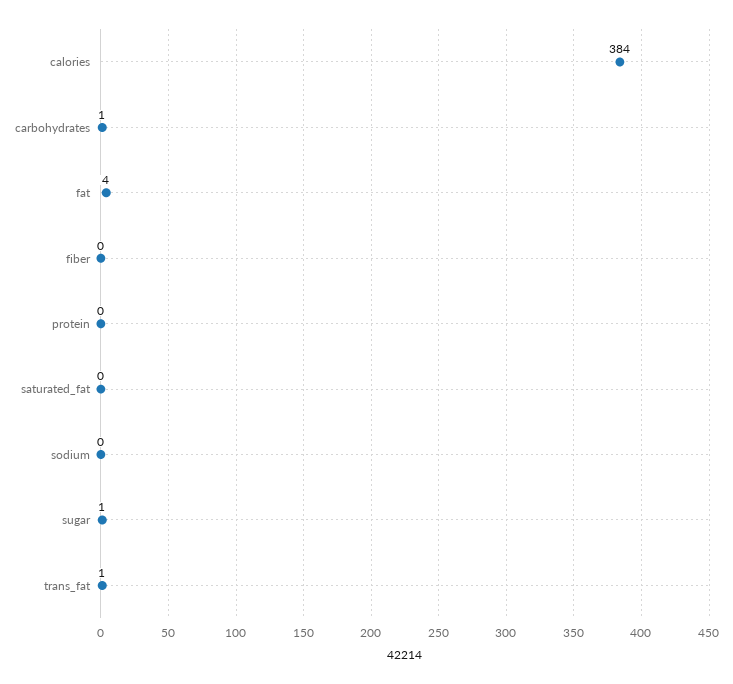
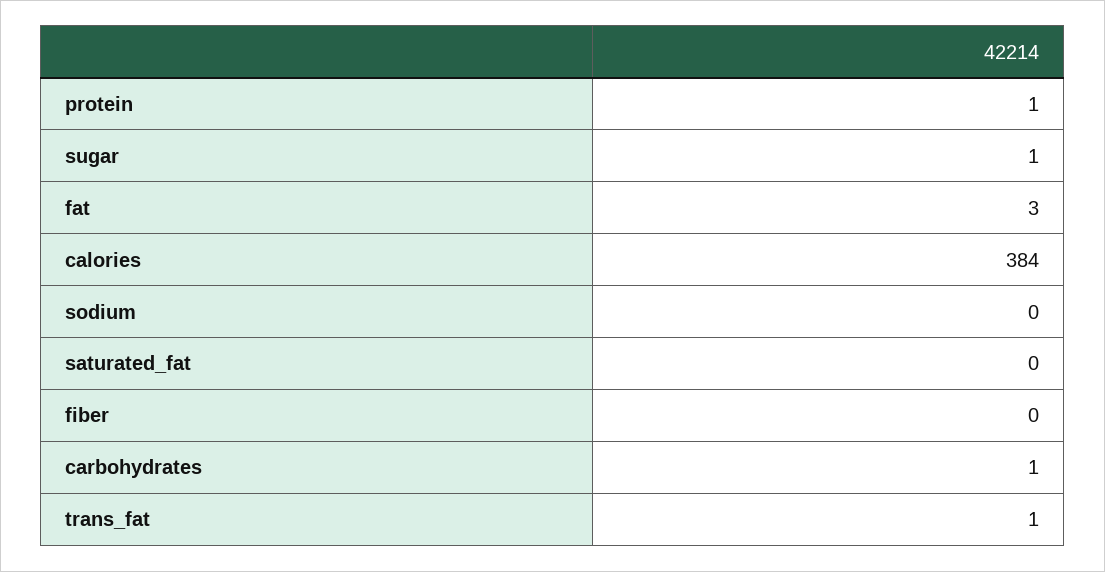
  {
    "calories": 384,
    "carbohydrates": 1,
-   "fat": 4,
+   "fat": 3,
    "fiber": 0,
-   "protein": 0,
+   "protein": 1,
    "saturated_fat": 0,
    "sodium": 0,
    "sugar": 1,
    "trans_fat": 1
  }

